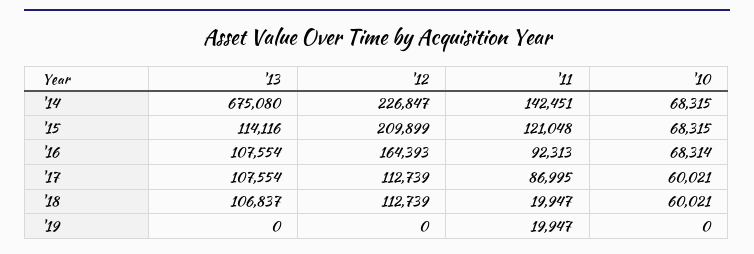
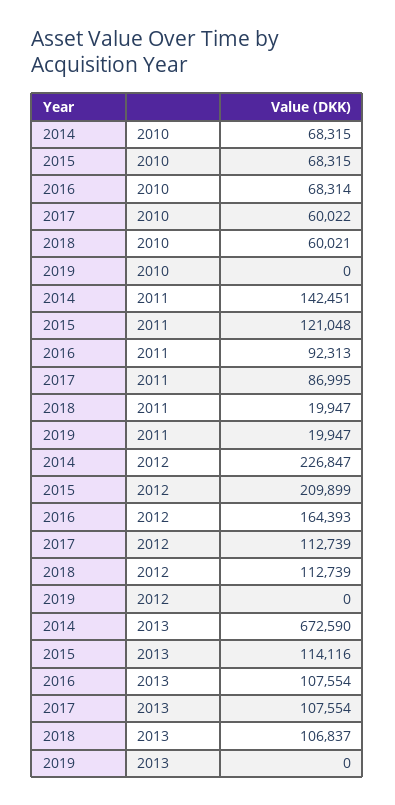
  {
    "'13": {
-     "'14": 675080,
+     "'14": 672590,
      "'15": 114116,
      "'16": 107554,
      "'17": 107554,
      "'18": 106837,
      "'19": 0
    },
    "'12": {
      "'14": 226847,
      "'15": 209899,
      "'16": 164393,
      "'17": 112739,
      "'18": 112739,
      "'19": 0
    },
    "'11": {
      "'14": 142451,
      "'15": 121048,
      "'16": 92313,
      "'17": 86995,
      "'18": 19947,
      "'19": 19947
    },
    "'10": {
      "'14": 68315,
      "'15": 68315,
      "'16": 68314,
-     "'17": 60021,
+     "'17": 60022,
      "'18": 60021,
      "'19": 0
    }
  }

